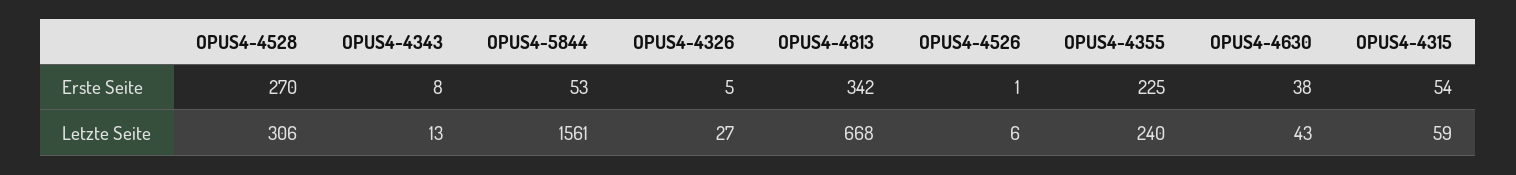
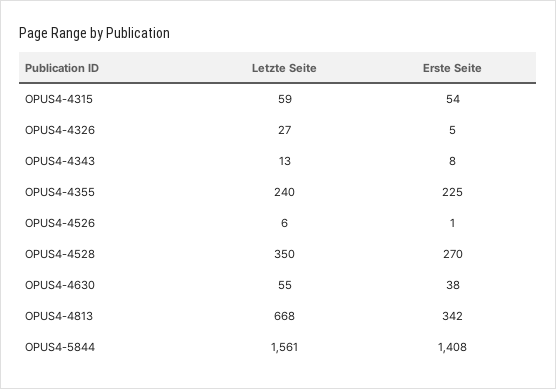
  {
    "OPUS4-4528": {
      "Erste Seite": 270,
-     "Letzte Seite": 306
+     "Letzte Seite": 350
    },
    "OPUS4-4343": {
      "Erste Seite": 8,
      "Letzte Seite": 13
    },
    "OPUS4-5844": {
-     "Erste Seite": 53,
+     "Erste Seite": 1408,
      "Letzte Seite": 1561
    },
    "OPUS4-4326": {
      "Erste Seite": 5,
      "Letzte Seite": 27
    },
    "OPUS4-4813": {
      "Erste Seite": 342,
      "Letzte Seite": 668
    },
    "OPUS4-4526": {
      "Erste Seite": 1,
      "Letzte Seite": 6
    },
    "OPUS4-4355": {
      "Erste Seite": 225,
      "Letzte Seite": 240
    },
    "OPUS4-4630": {
      "Erste Seite": 38,
-     "Letzte Seite": 43
+     "Letzte Seite": 55
    },
    "OPUS4-4315": {
      "Erste Seite": 54,
      "Letzte Seite": 59
    }
  }

